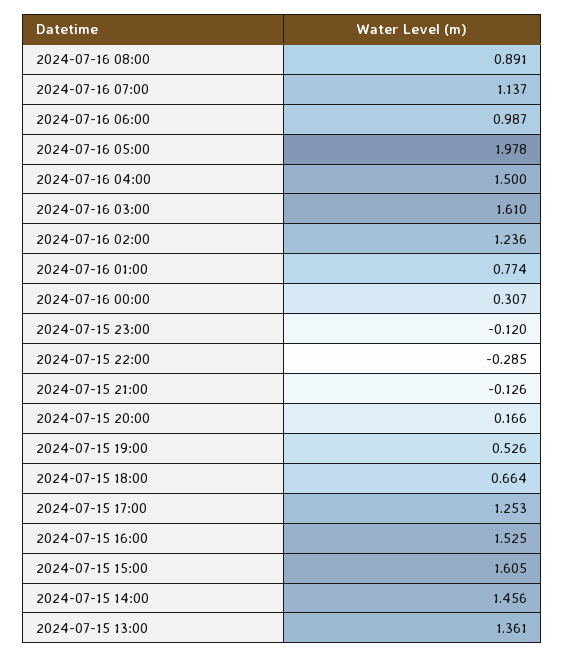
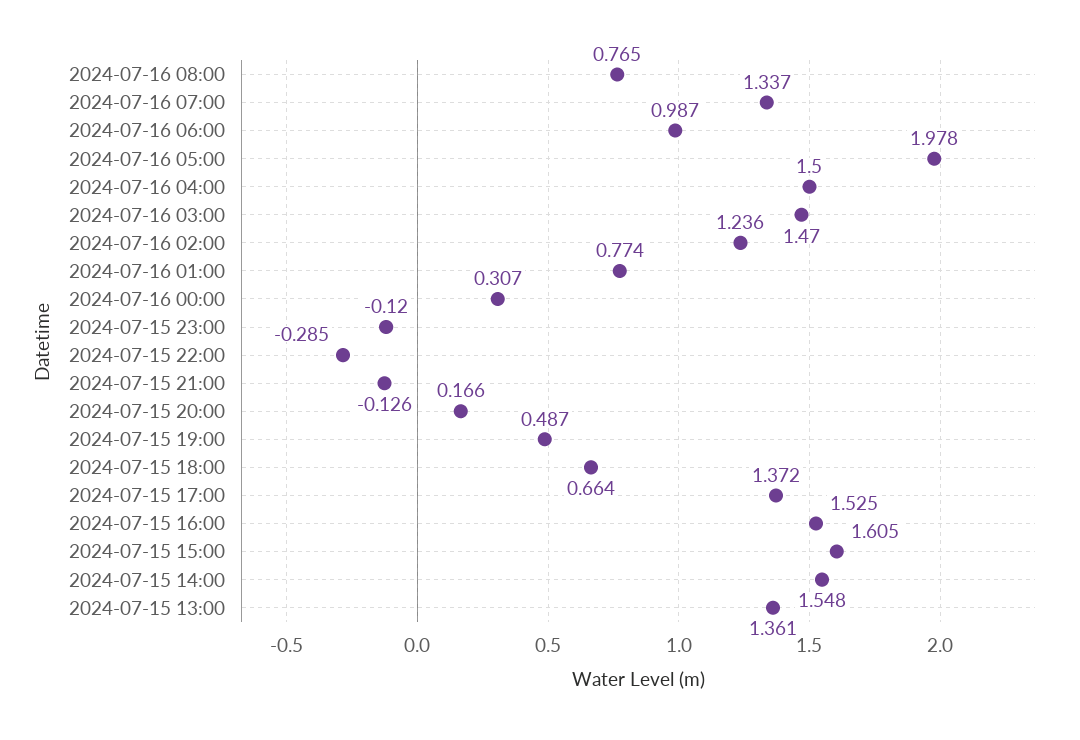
  {
-   "2024-07-16 08:00": 0.891,
+   "2024-07-16 08:00": 0.765,
-   "2024-07-16 07:00": 1.137,
+   "2024-07-16 07:00": 1.337,
    "2024-07-16 06:00": 0.987,
    "2024-07-16 05:00": 1.978,
    "2024-07-16 04:00": 1.5,
-   "2024-07-16 03:00": 1.61,
+   "2024-07-16 03:00": 1.47,
    "2024-07-16 02:00": 1.236,
    "2024-07-16 01:00": 0.774,
    "2024-07-16 00:00": 0.307,
    "2024-07-15 23:00": -0.12,
    "2024-07-15 22:00": -0.285,
    "2024-07-15 21:00": -0.126,
    "2024-07-15 20:00": 0.166,
-   "2024-07-15 19:00": 0.526,
+   "2024-07-15 19:00": 0.487,
    "2024-07-15 18:00": 0.664,
-   "2024-07-15 17:00": 1.253,
+   "2024-07-15 17:00": 1.372,
    "2024-07-15 16:00": 1.525,
    "2024-07-15 15:00": 1.605,
-   "2024-07-15 14:00": 1.456,
+   "2024-07-15 14:00": 1.548,
    "2024-07-15 13:00": 1.361
  }

